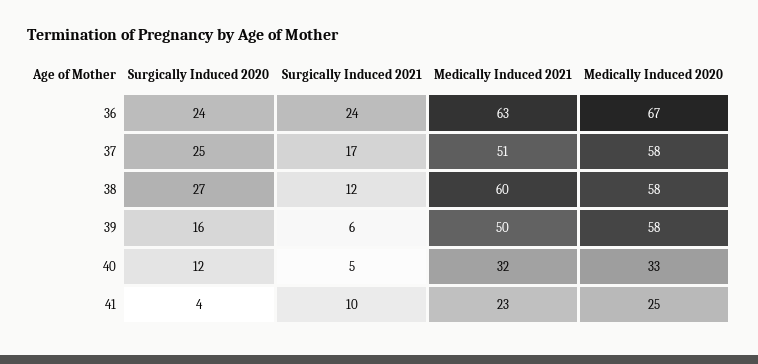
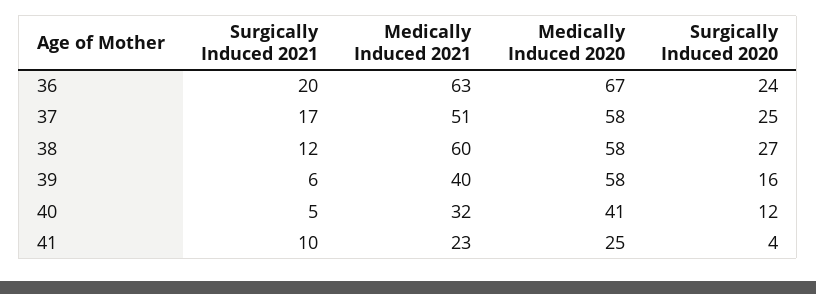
  {
    "Surgically Induced 2020": {
      "36": 24,
      "37": 25,
      "38": 27,
      "39": 16,
      "40": 12,
      "41": 4
    },
    "Surgically Induced 2021": {
-     "36": 24,
+     "36": 20,
      "37": 17,
      "38": 12,
      "39": 6,
      "40": 5,
      "41": 10
    },
    "Medically Induced 2021": {
      "36": 63,
      "37": 51,
      "38": 60,
-     "39": 50,
+     "39": 40,
      "40": 32,
      "41": 23
    },
    "Medically Induced 2020": {
      "36": 67,
      "37": 58,
      "38": 58,
      "39": 58,
-     "40": 33,
+     "40": 41,
      "41": 25
    }
  }

